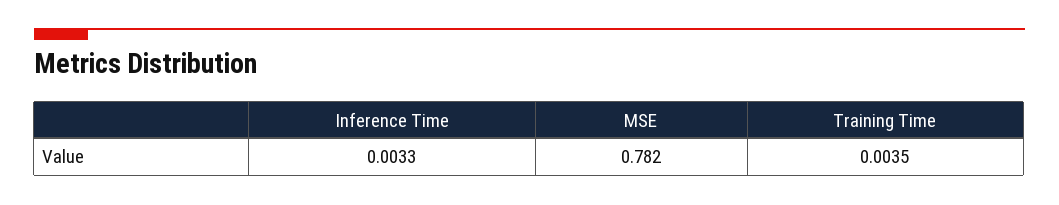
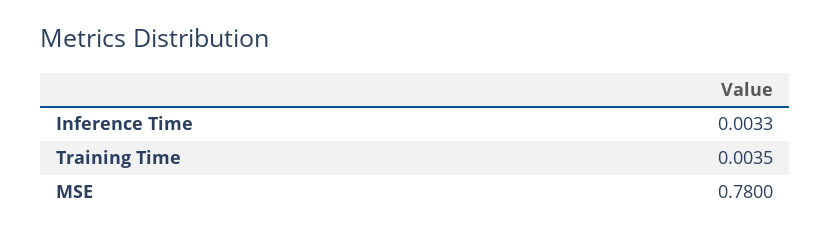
  {
    "Inference Time": 0.0033,
-   "MSE": 0.782,
+   "MSE": 0.78,
    "Training Time": 0.0035
  }

